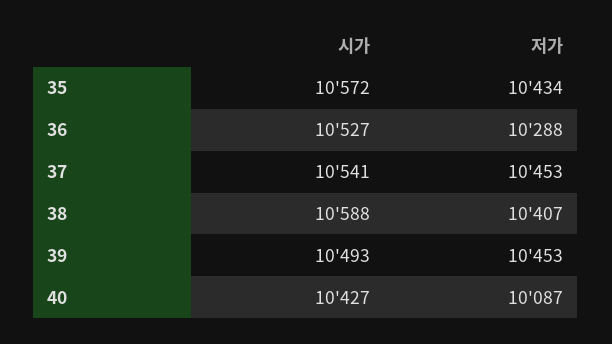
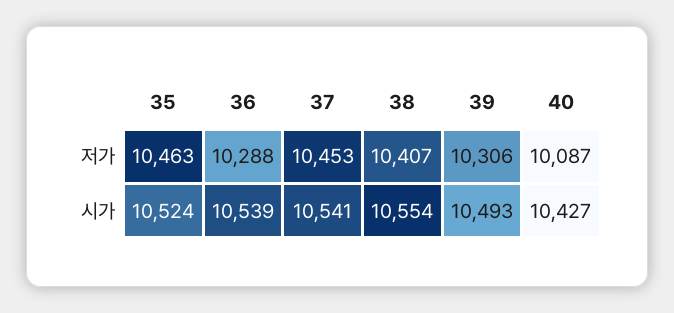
  {
    "시가": {
-     "35": 10572,
+     "35": 10524,
-     "36": 10527,
+     "36": 10539,
      "37": 10541,
-     "38": 10588,
+     "38": 10554,
      "39": 10493,
      "40": 10427
    },
    "저가": {
-     "35": 10434,
+     "35": 10463,
      "36": 10288,
      "37": 10453,
      "38": 10407,
-     "39": 10453,
+     "39": 10306,
      "40": 10087
    }
  }

